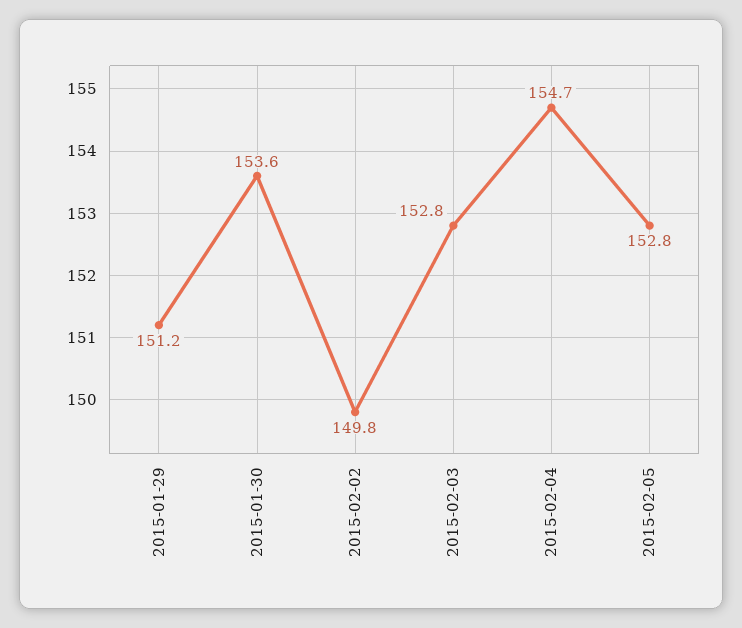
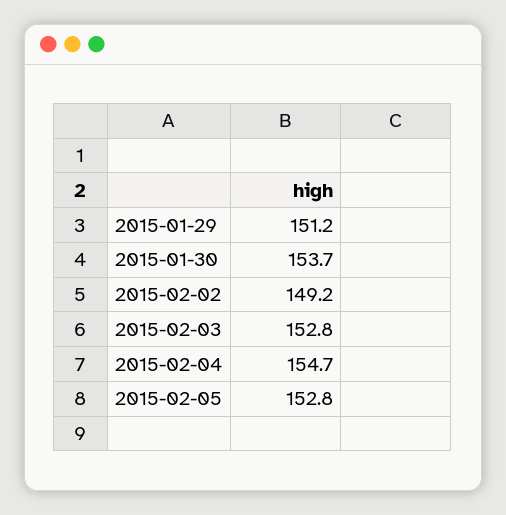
  {
    "2015-01-29": 151.2,
-   "2015-01-30": 153.6,
+   "2015-01-30": 153.7,
-   "2015-02-02": 149.8,
+   "2015-02-02": 149.2,
    "2015-02-03": 152.8,
    "2015-02-04": 154.7,
    "2015-02-05": 152.8
  }

